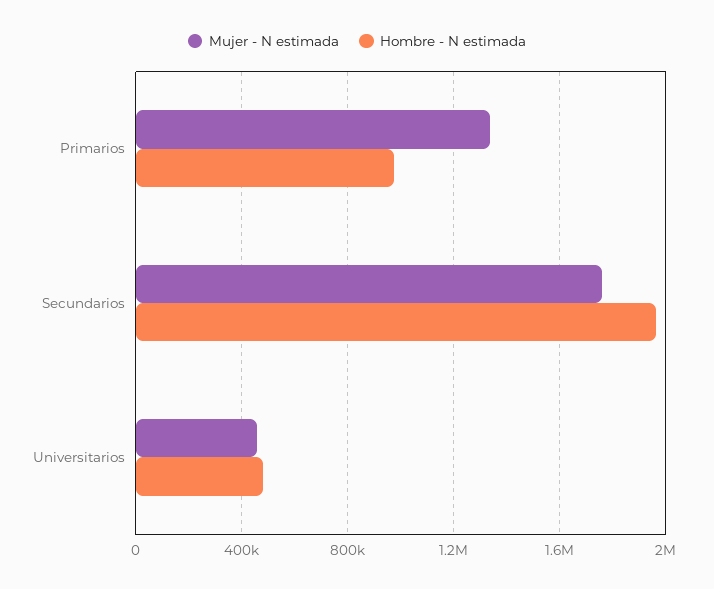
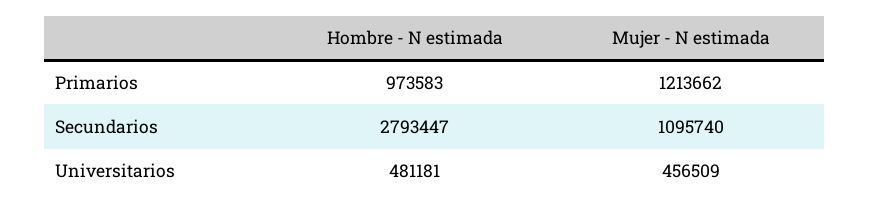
  {
    "Mujer - N estimada": {
-     "Primarios": 1350000,
+     "Primarios": 1213662,
-     "Secundarios": 1750000,
+     "Secundarios": 1095740,
      "Universitarios": 456509
    },
    "Hombre - N estimada": {
      "Primarios": 973583,
-     "Secundarios": 1950000,
+     "Secundarios": 2793447,
      "Universitarios": 481181
    }
  }

